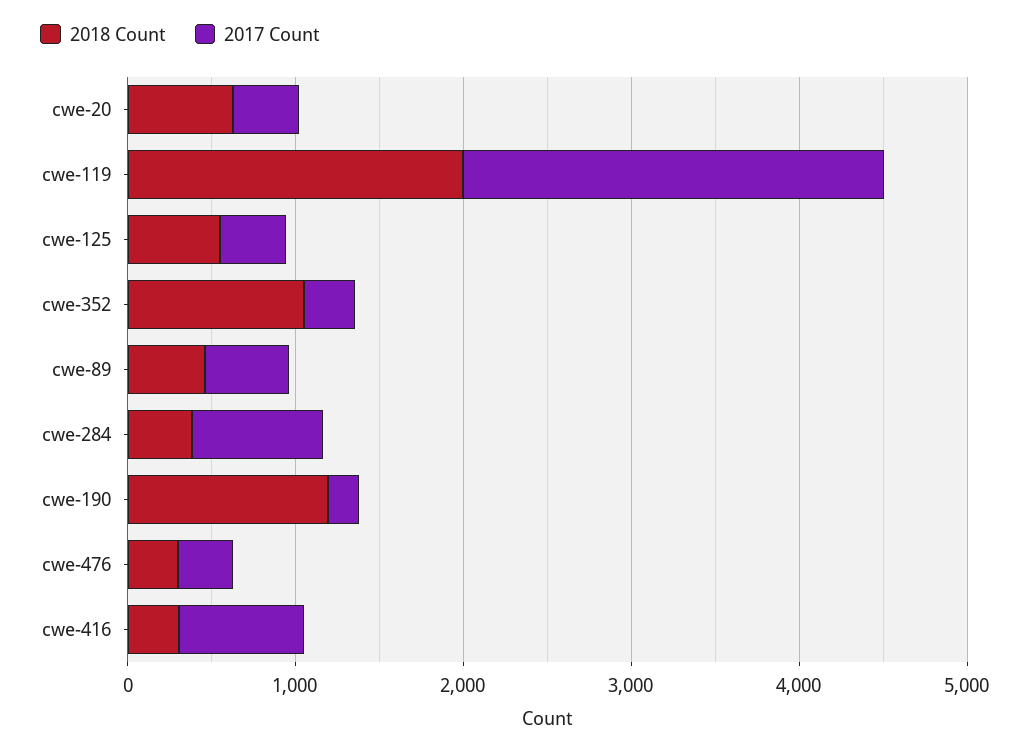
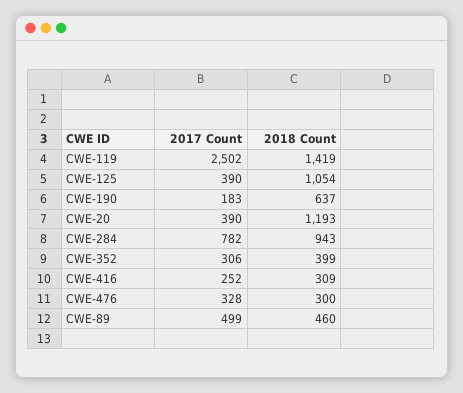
  {
    "2018 Count": {
-     "cwe-20": 600,
+     "cwe-20": 1193,
-     "cwe-119": 2000,
+     "cwe-119": 1419,
-     "cwe-125": 600,
+     "cwe-125": 1054,
-     "cwe-352": 1000,
+     "cwe-352": 399,
      "cwe-89": 460,
-     "cwe-284": 400,
+     "cwe-284": 943,
-     "cwe-190": 1200,
+     "cwe-190": 637,
      "cwe-476": 300,
      "cwe-416": 309
    },
    "2017 Count": {
      "cwe-20": 390,
      "cwe-119": 2502,
      "cwe-125": 390,
      "cwe-352": 306,
      "cwe-89": 499,
      "cwe-284": 782,
      "cwe-190": 183,
      "cwe-476": 328,
-     "cwe-416": 800
+     "cwe-416": 252
    }
  }

